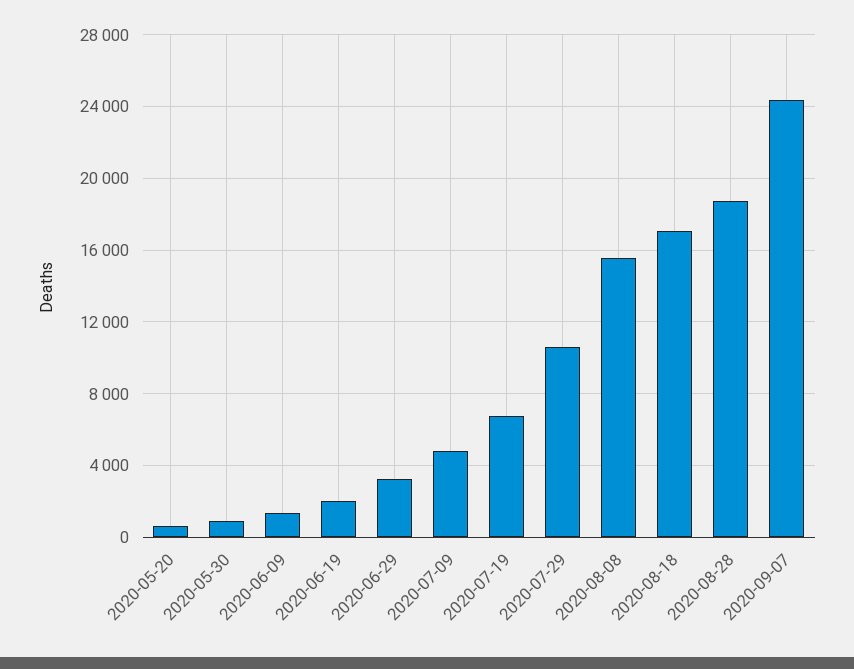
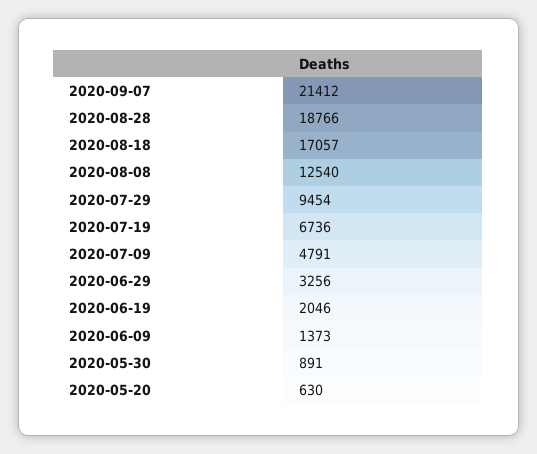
  {
    "2020-05-20": 630,
    "2020-05-30": 891,
    "2020-06-09": 1373,
    "2020-06-19": 2046,
    "2020-06-29": 3256,
    "2020-07-09": 4791,
    "2020-07-19": 6736,
-   "2020-07-29": 10500,
+   "2020-07-29": 9454,
-   "2020-08-08": 15500,
+   "2020-08-08": 12540,
    "2020-08-18": 17057,
    "2020-08-28": 18766,
-   "2020-09-07": 24500
+   "2020-09-07": 21412
  }

